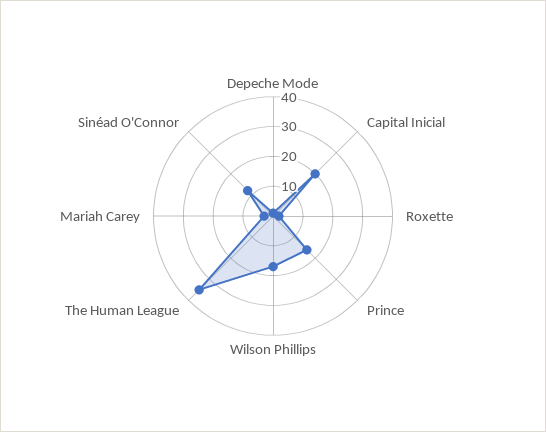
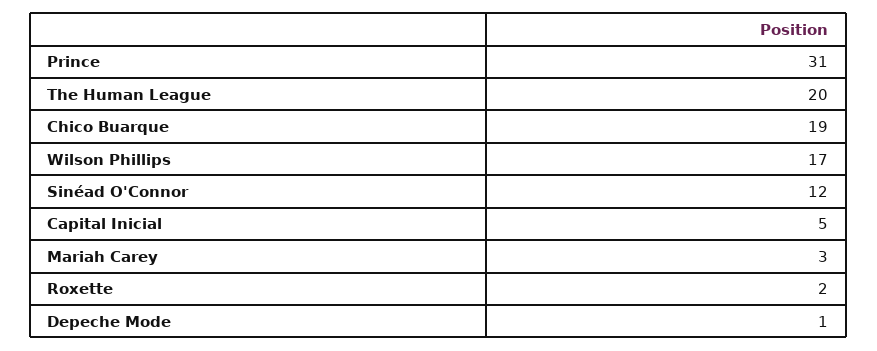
  {
    "Depeche Mode": 1,
-   "Capital Inicial": 20,
+   "Capital Inicial": 5,
    "Roxette": 2,
-   "Prince": 15,
+   "Prince": 31,
    "Wilson Phillips": 17,
-   "The Human League": 35,
+   "The Human League": 20,
    "Mariah Carey": 3,
-   "Sinéad O'Connor": 12
+   "Sinéad O'Connor": 12,
+   "Chico Buarque": 19
  }

